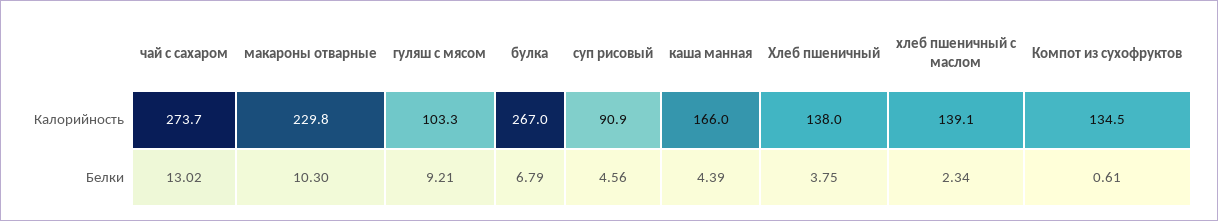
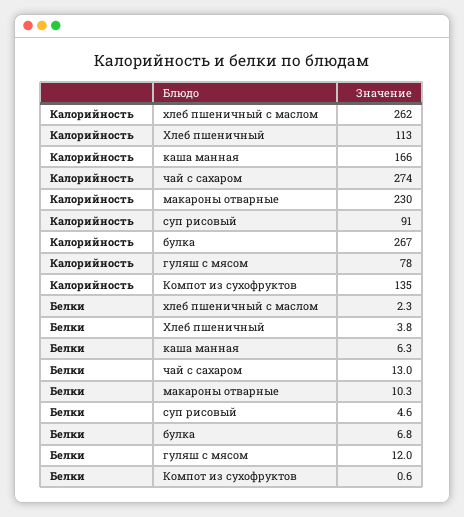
  {
    "чай с сахаром": {
      "Калорийность": 273.7,
      "Белки": 13.02
    },
    "макароны отварные": {
      "Калорийность": 229.8,
      "Белки": 10.3
    },
    "гуляш с мясом": {
-     "Калорийность": 103.3,
+     "Калорийность": 78,
-     "Белки": 9.21
+     "Белки": 12
    },
    "булка": {
      "Калорийность": 267,
      "Белки": 6.79
    },
    "суп рисовый": {
      "Калорийность": 90.9,
      "Белки": 4.56
    },
    "каша манная": {
      "Калорийность": 166,
-     "Белки": 4.39
+     "Белки": 6.3
    },
    "Хлеб пшеничный": {
-     "Калорийность": 138,
+     "Калорийность": 113,
      "Белки": 3.75
    },
    "хлеб пшеничный с маслом": {
-     "Калорийность": 139.1,
+     "Калорийность": 262,
      "Белки": 2.34
    },
    "Компот из сухофруктов": {
      "Калорийность": 134.5,
      "Белки": 0.61
    }
  }

